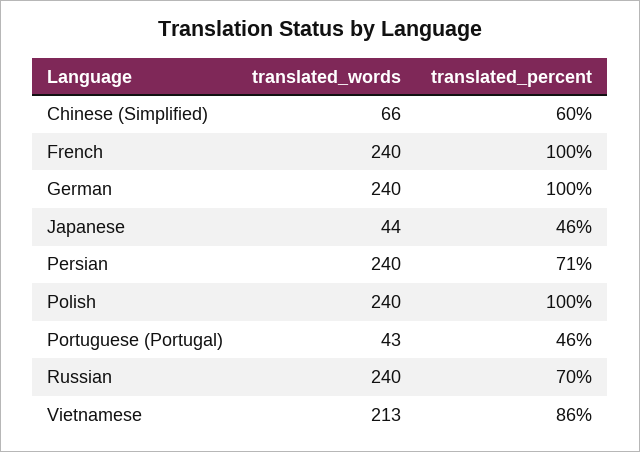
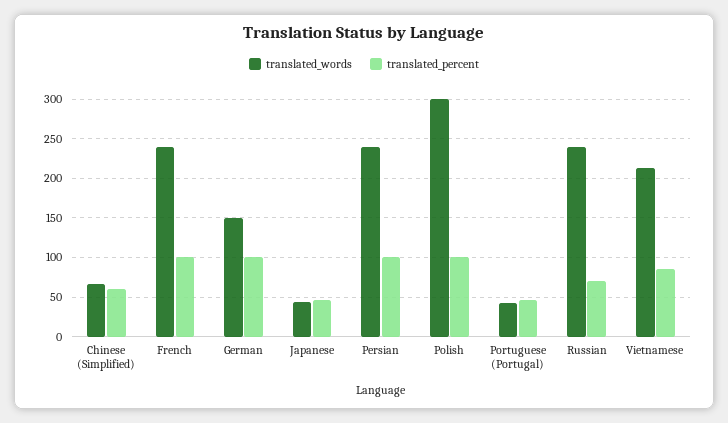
  {
    "translated_words": {
      "Chinese (Simplified)": 66,
      "French": 240,
-     "German": 240,
+     "German": 150,
      "Japanese": 44,
      "Persian": 240,
-     "Polish": 240,
+     "Polish": 300,
      "Portuguese (Portugal)": 43,
      "Russian": 240,
      "Vietnamese": 213
    },
    "translated_percent": {
      "Chinese (Simplified)": 60,
      "French": 100,
      "German": 100,
      "Japanese": 46,
-     "Persian": 71,
+     "Persian": 100,
      "Polish": 100,
      "Portuguese (Portugal)": 46,
      "Russian": 70,
      "Vietnamese": 86
    }
  }

